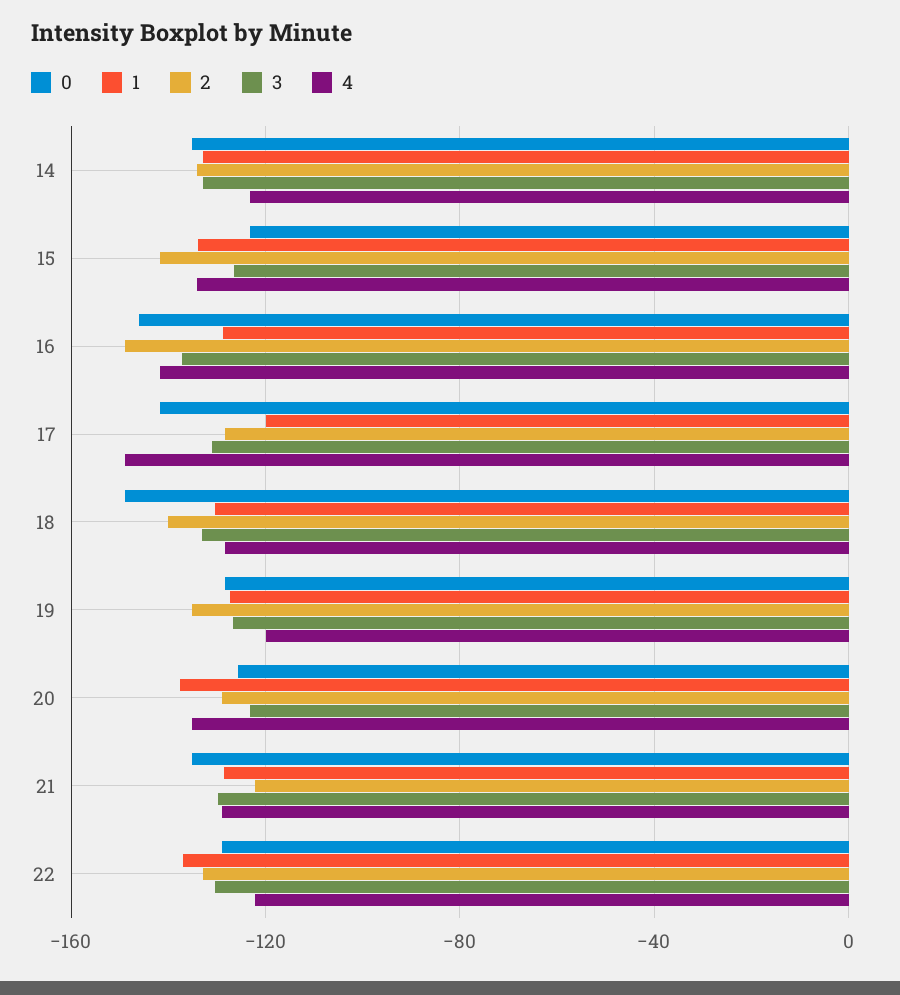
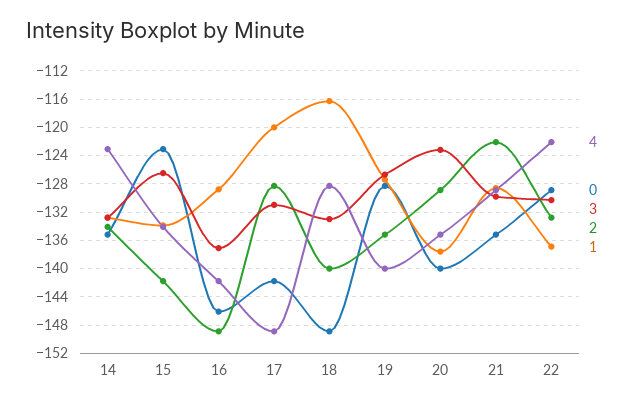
  {
    "0": {
      "14": -135,
      "15": -123,
      "16": -146,
      "17": -142,
      "18": -149,
      "19": -128,
-     "20": -125,
+     "20": -140,
      "21": -135,
      "22": -129
    },
    "1": {
      "14": -133,
      "15": -134,
      "16": -129,
      "17": -120,
-     "18": -130,
+     "18": -116,
      "19": -127,
      "20": -138,
      "21": -129,
      "22": -137
    },
    "2": {
      "14": -134,
      "15": -142,
      "16": -149,
      "17": -128,
      "18": -140,
      "19": -135,
      "20": -129,
      "21": -122,
      "22": -133
    },
    "3": {
      "14": -133,
      "15": -127,
      "16": -137,
      "17": -131,
      "18": -133,
      "19": -127,
      "20": -123,
      "21": -130,
      "22": -130
    },
    "4": {
      "14": -123,
      "15": -134,
      "16": -142,
      "17": -149,
      "18": -128,
-     "19": -120,
+     "19": -140,
      "20": -135,
      "21": -129,
      "22": -122
    }
  }

